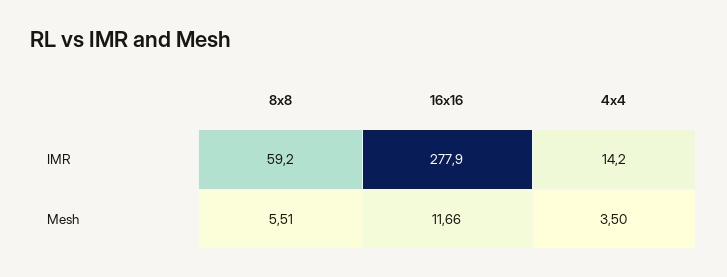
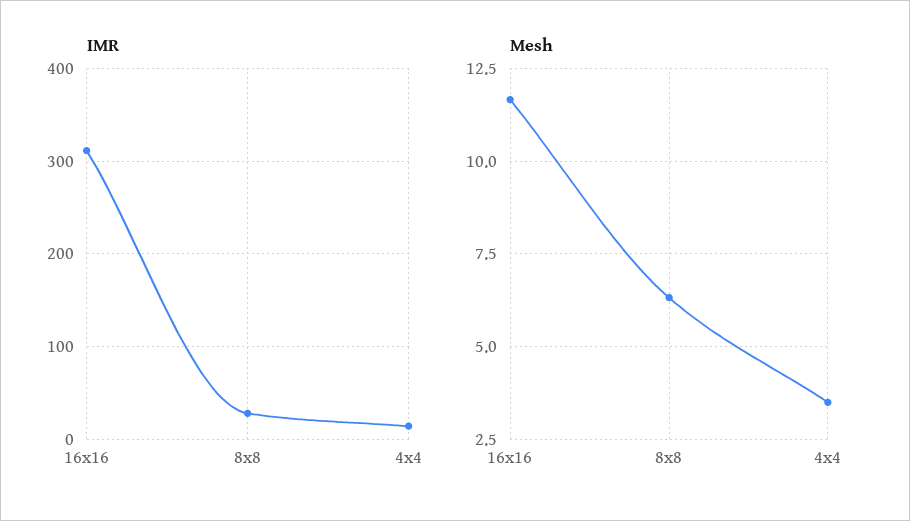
  {
    "IMR": {
-     "8x8": 59.2,
+     "8x8": 30,
-     "16x16": 277.9,
+     "16x16": 310,
      "4x4": 14.2
    },
    "Mesh": {
-     "8x8": 5.51,
+     "8x8": 6.25,
      "16x16": 11.66,
      "4x4": 3.5
    }
  }

